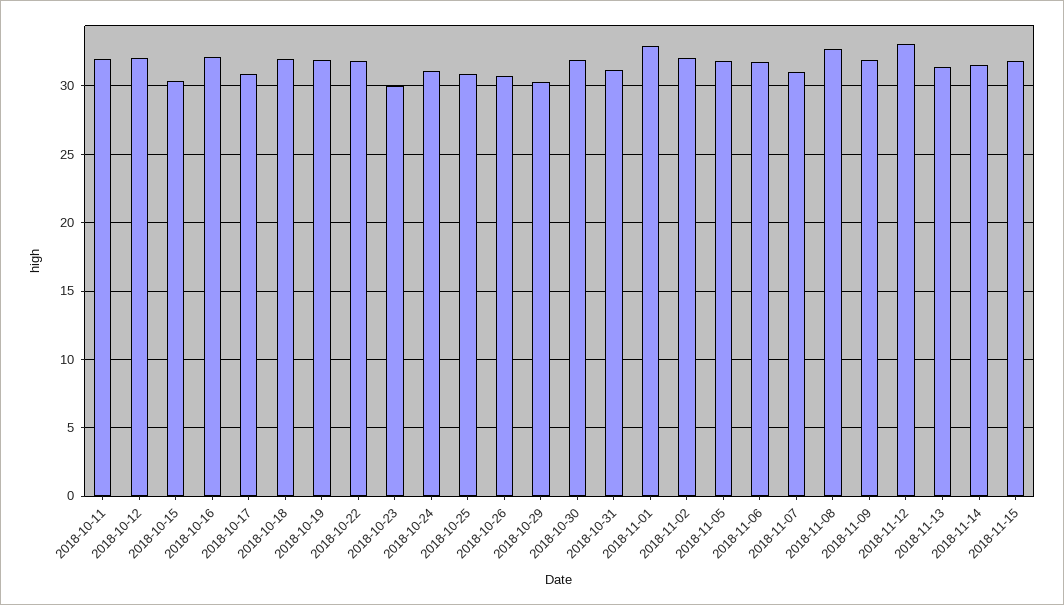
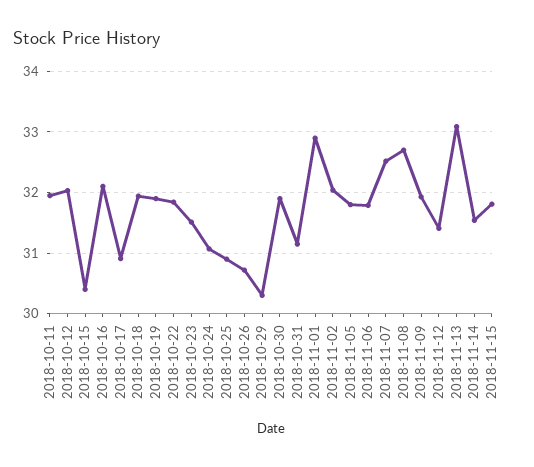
  {
    "2018-10-11": 32,
    "2018-10-12": 32,
    "2018-10-15": 30.4,
    "2018-10-16": 32.1,
    "2018-10-17": 30.9,
    "2018-10-18": 31.9,
    "2018-10-19": 31.9,
    "2018-10-22": 31.8,
-   "2018-10-23": 30,
+   "2018-10-23": 31.5,
    "2018-10-24": 31.1,
    "2018-10-25": 30.9,
    "2018-10-26": 30.7,
    "2018-10-29": 30.3,
    "2018-10-30": 31.9,
    "2018-10-31": 31.2,
    "2018-11-01": 32.9,
    "2018-11-02": 32,
    "2018-11-05": 31.8,
    "2018-11-06": 31.8,
-   "2018-11-07": 31,
+   "2018-11-07": 32.5,
    "2018-11-08": 32.7,
    "2018-11-09": 31.9,
-   "2018-11-12": 33,
+   "2018-11-12": 31.4,
-   "2018-11-13": 31.5,
+   "2018-11-13": 33.1,
    "2018-11-14": 31.5,
    "2018-11-15": 31.8
  }

